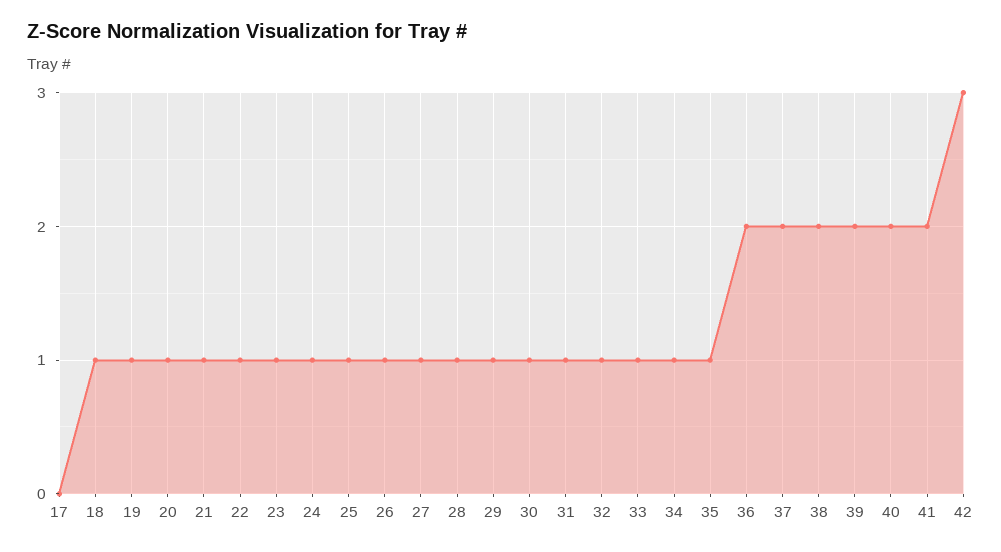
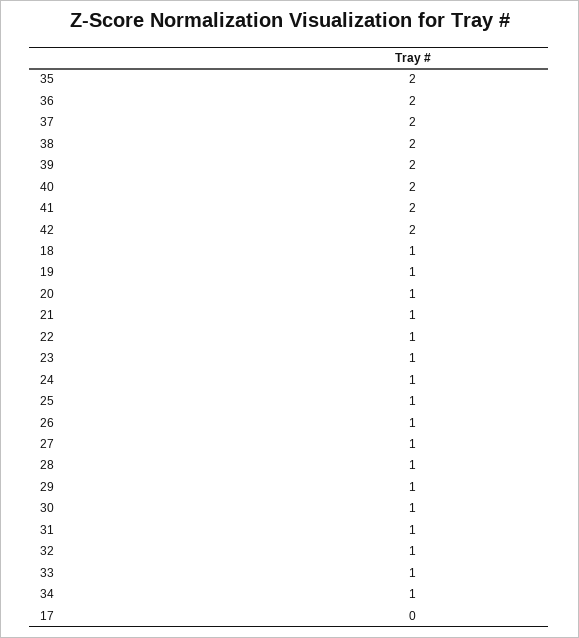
  {
    "17": 0,
    "18": 1,
    "19": 1,
    "20": 1,
    "21": 1,
    "22": 1,
    "23": 1,
    "24": 1,
    "25": 1,
    "26": 1,
    "27": 1,
    "28": 1,
    "29": 1,
    "30": 1,
    "31": 1,
    "32": 1,
    "33": 1,
    "34": 1,
-   "35": 1,
+   "35": 2,
    "36": 2,
    "37": 2,
    "38": 2,
    "39": 2,
    "40": 2,
    "41": 2,
-   "42": 3
+   "42": 2
  }

